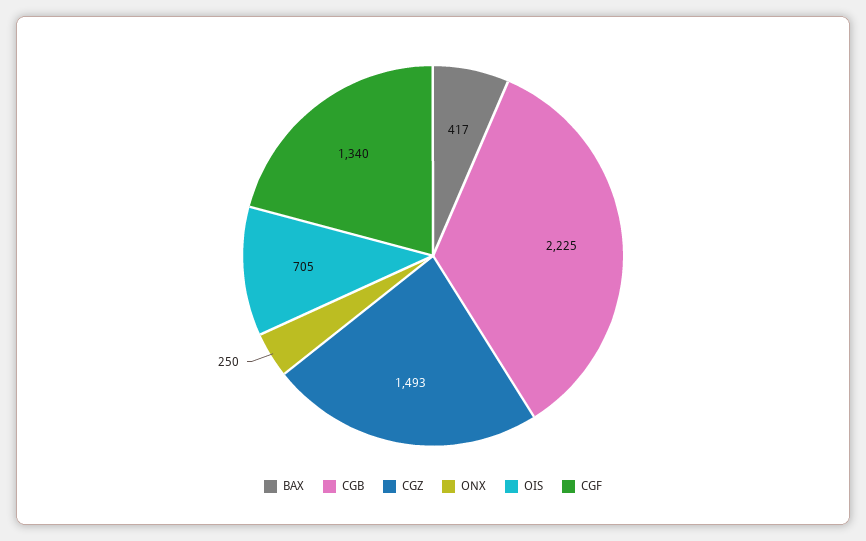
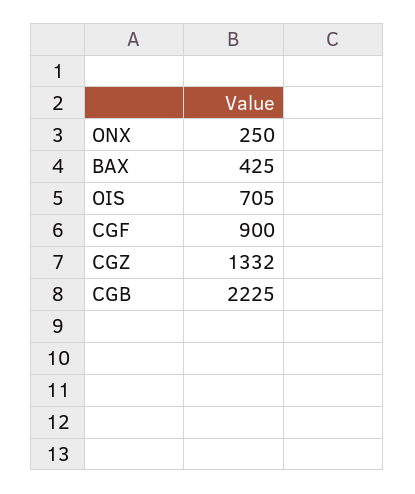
  {
-   "BAX": 417,
+   "BAX": 425,
    "CGB": 2225,
-   "CGZ": 1493,
+   "CGZ": 1332,
    "ONX": 250,
    "OIS": 705,
-   "CGF": 1340
+   "CGF": 900
  }

